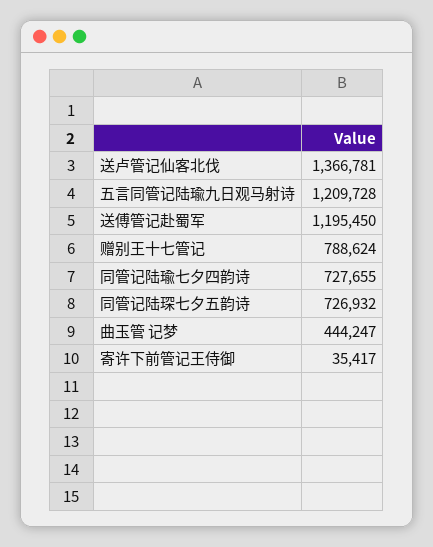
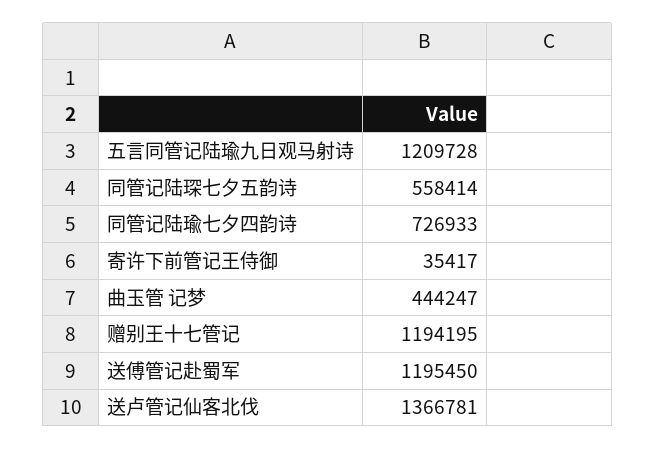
  {
    "送卢管记仙客北伐": 1366781,
    "五言同管记陆瑜九日观马射诗": 1209728,
    "送傅管记赴蜀军": 1195450,
-   "赠别王十七管记": 788624,
+   "赠别王十七管记": 1194195,
-   "同管记陆瑜七夕四韵诗": 727655,
+   "同管记陆瑜七夕四韵诗": 726933,
-   "同管记陆琛七夕五韵诗": 726932,
+   "同管记陆琛七夕五韵诗": 558414,
    "曲玉管 记梦": 444247,
    "寄许下前管记王侍御": 35417
  }

